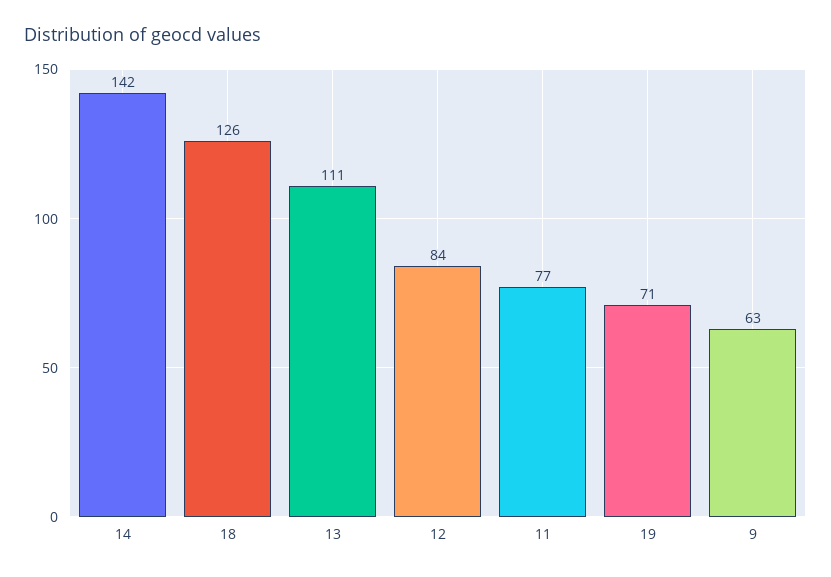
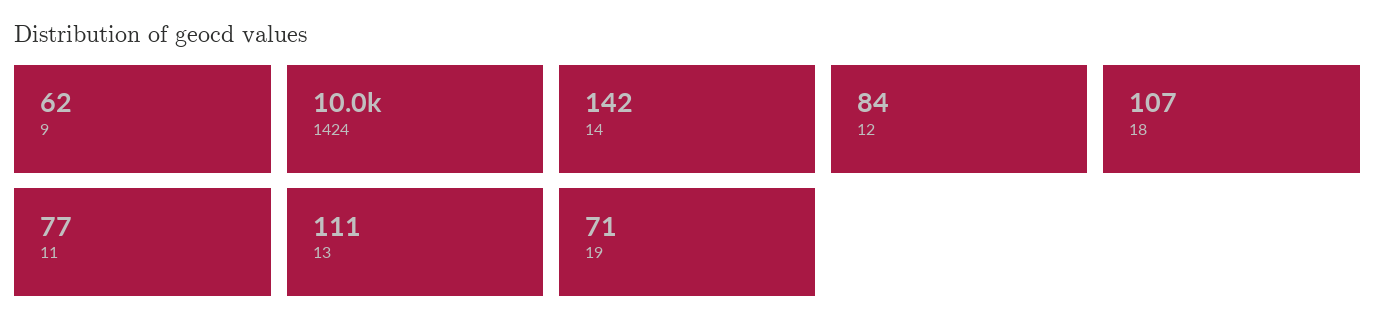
  {
    "14": 142,
-   "18": 126,
+   "18": 107,
    "13": 111,
    "12": 84,
    "11": 77,
    "19": 71,
-   "9": 63
+   "9": 62,
+   "1424": 10000
  }

